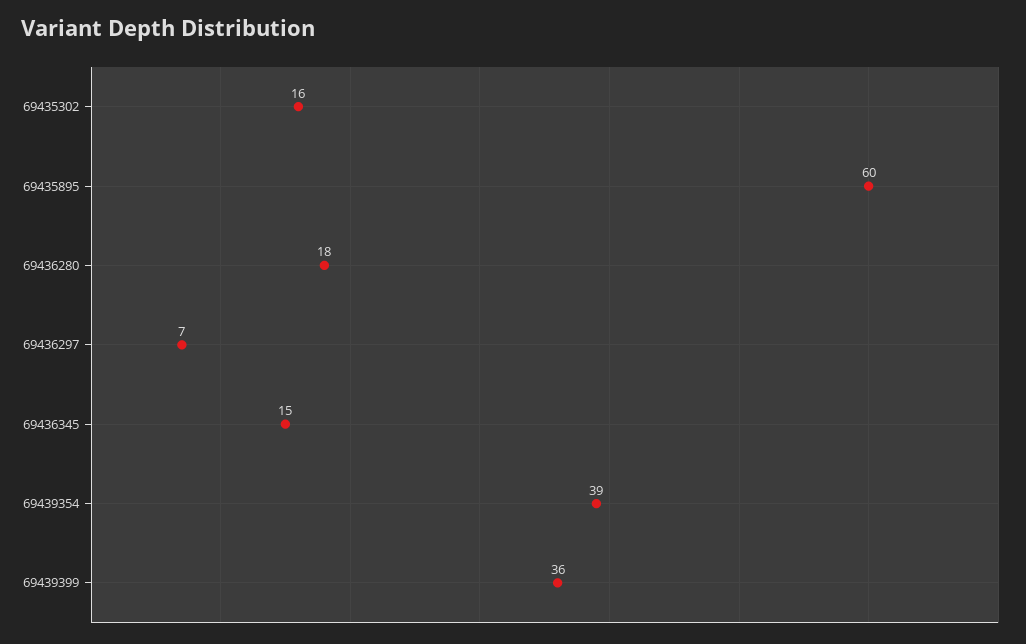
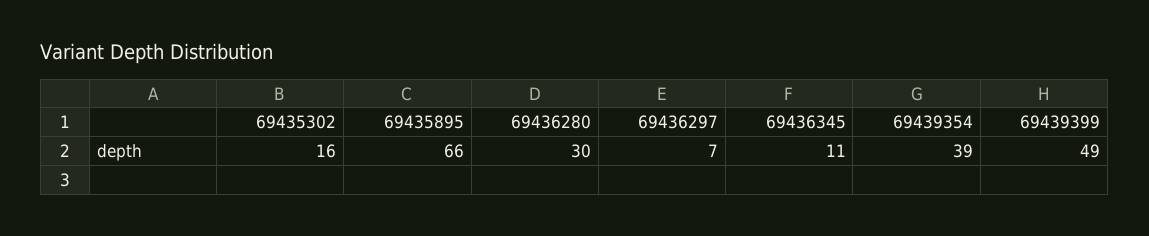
  {
    "69435302": 16,
-   "69435895": 60,
+   "69435895": 66,
-   "69436280": 18,
+   "69436280": 30,
    "69436297": 7,
-   "69436345": 15,
+   "69436345": 11,
    "69439354": 39,
-   "69439399": 36
+   "69439399": 49
  }

